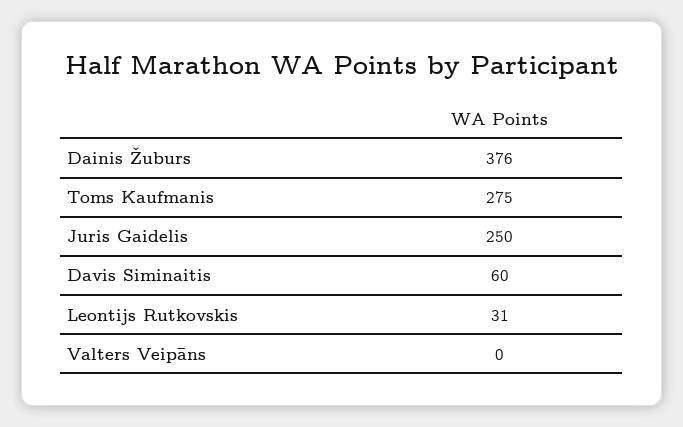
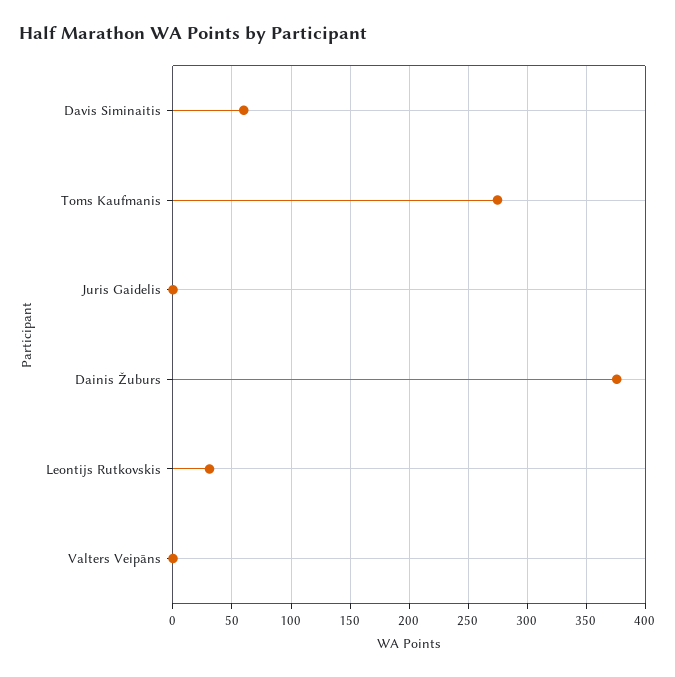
  {
    "Dainis Žuburs": 376,
    "Toms Kaufmanis": 275,
-   "Juris Gaidelis": 250,
+   "Juris Gaidelis": 0,
    "Davis Siminaitis": 60,
    "Leontijs Rutkovskis": 31,
    "Valters Veipāns": 0
  }

